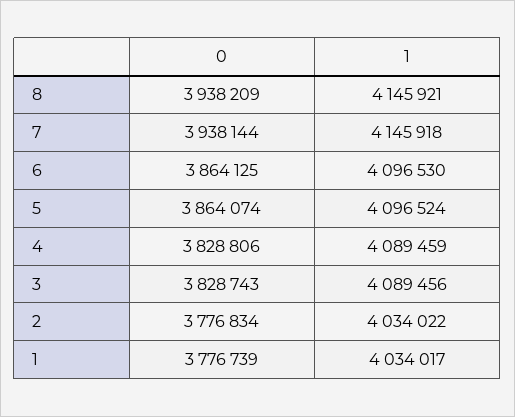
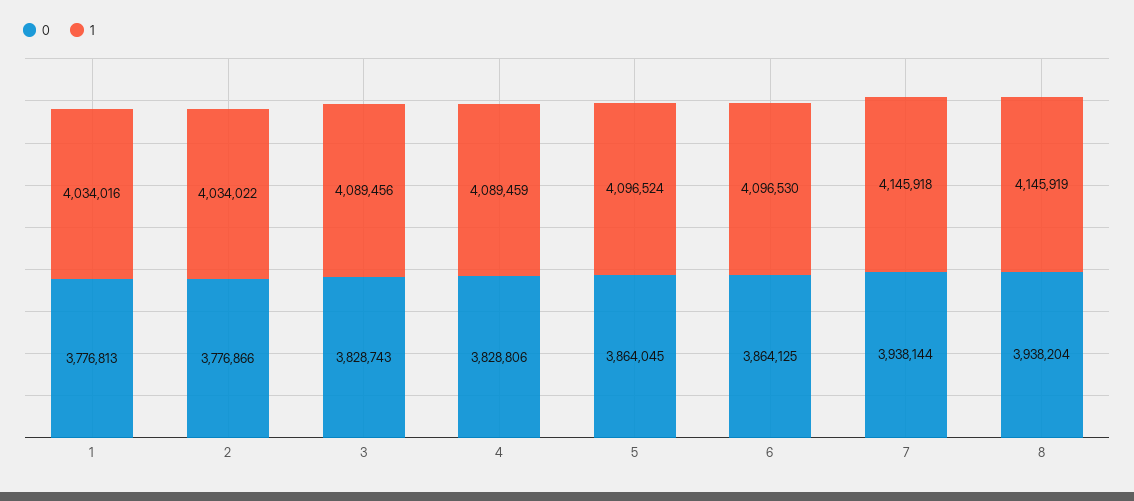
  {
    "0": {
-     "8": 3938209,
+     "8": 3938204,
      "7": 3938144,
      "6": 3864125,
-     "5": 3864074,
+     "5": 3864045,
      "4": 3828806,
      "3": 3828743,
-     "2": 3776834,
+     "2": 3776866,
-     "1": 3776739
+     "1": 3776813
    },
    "1": {
-     "8": 4145921,
+     "8": 4145919,
      "7": 4145918,
      "6": 4096530,
      "5": 4096524,
      "4": 4089459,
      "3": 4089456,
      "2": 4034022,
-     "1": 4034017
+     "1": 4034016
    }
  }

